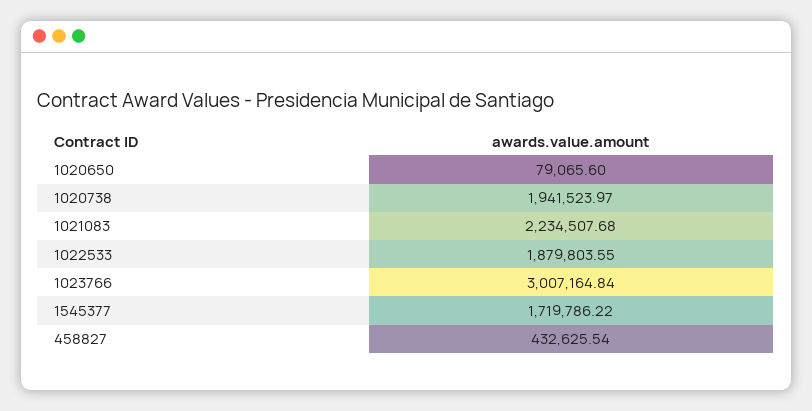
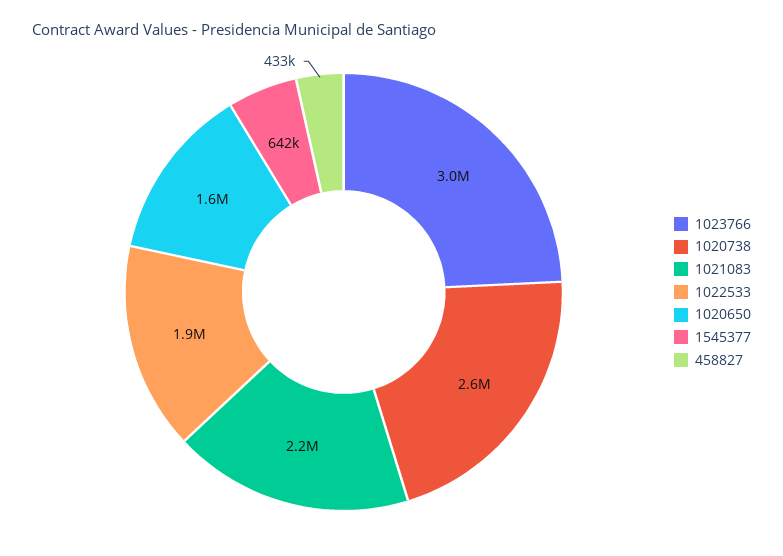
  {
-   "1020650": 79065.6,
+   "1020650": 1600000,
-   "1020738": 1941523.97,
+   "1020738": 2600000,
    "1021083": 2234507.68,
    "1022533": 1879803.55,
    "1023766": 3007164.84,
-   "1545377": 1719786.22,
+   "1545377": 642000,
    "458827": 432625.54
  }

